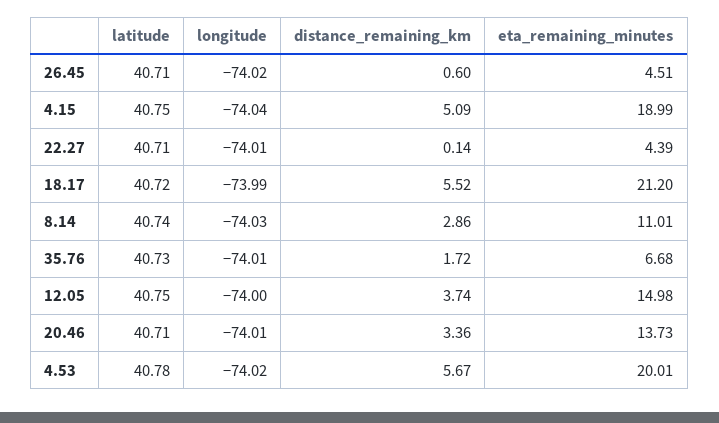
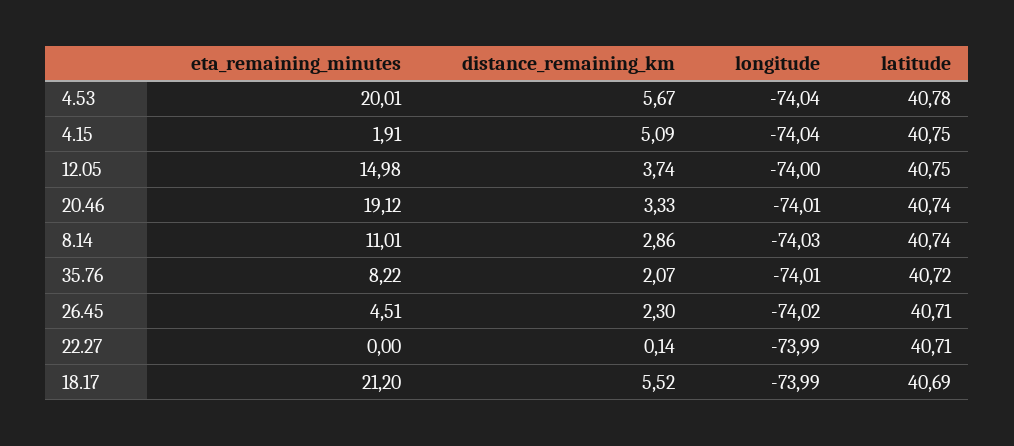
  {
    "latitude": {
      "26.45": 40.71,
      "4.15": 40.75,
      "22.27": 40.71,
-     "18.17": 40.72,
+     "18.17": 40.69,
      "8.14": 40.74,
-     "35.76": 40.73,
+     "35.76": 40.72,
      "12.05": 40.75,
-     "20.46": 40.71,
+     "20.46": 40.74,
      "4.53": 40.78
    },
    "longitude": {
      "26.45": -74.02,
      "4.15": -74.04,
-     "22.27": -74.01,
+     "22.27": -73.99,
      "18.17": -73.99,
      "8.14": -74.03,
      "35.76": -74.01,
      "12.05": -74,
      "20.46": -74.01,
-     "4.53": -74.02
+     "4.53": -74.04
    },
    "distance_remaining_km": {
-     "26.45": 0.6,
+     "26.45": 2.3,
      "4.15": 5.09,
      "22.27": 0.14,
      "18.17": 5.52,
      "8.14": 2.86,
-     "35.76": 1.72,
+     "35.76": 2.07,
      "12.05": 3.74,
-     "20.46": 3.36,
+     "20.46": 3.33,
      "4.53": 5.67
    },
    "eta_remaining_minutes": {
      "26.45": 4.51,
-     "4.15": 18.99,
+     "4.15": 1.91,
-     "22.27": 4.39,
+     "22.27": 0,
      "18.17": 21.2,
      "8.14": 11.01,
-     "35.76": 6.68,
+     "35.76": 8.22,
      "12.05": 14.98,
-     "20.46": 13.73,
+     "20.46": 19.12,
      "4.53": 20.01
    }
  }

